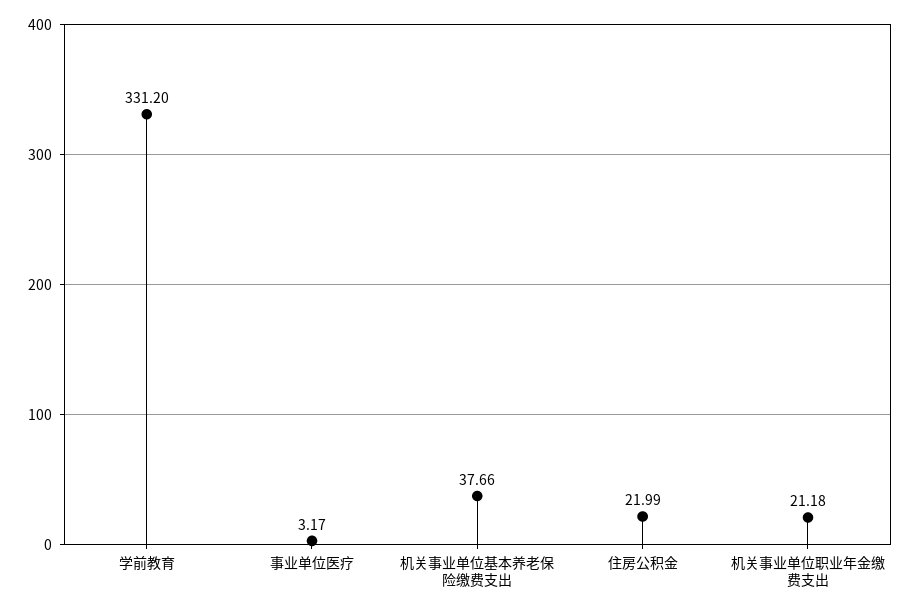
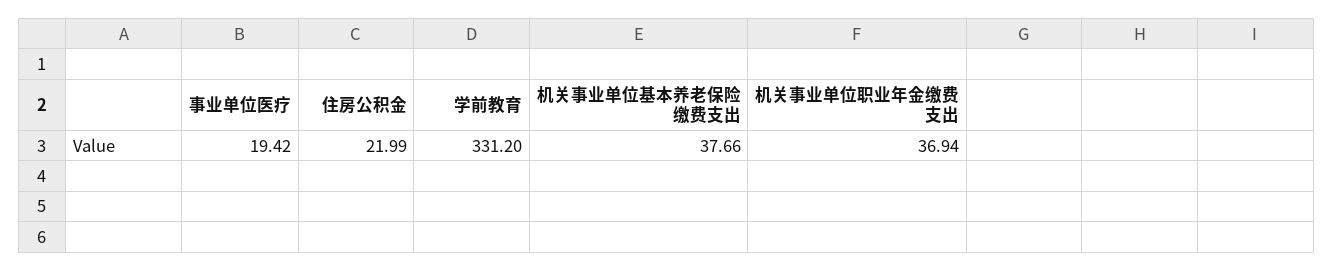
  {
    "学前教育": 331.2,
-   "事业单位医疗": 3.17,
+   "事业单位医疗": 19.42,
    "机关事业单位基本养老保险缴费支出": 37.66,
    "住房公积金": 21.99,
-   "机关事业单位职业年金缴费支出": 21.18
+   "机关事业单位职业年金缴费支出": 36.94
  }

